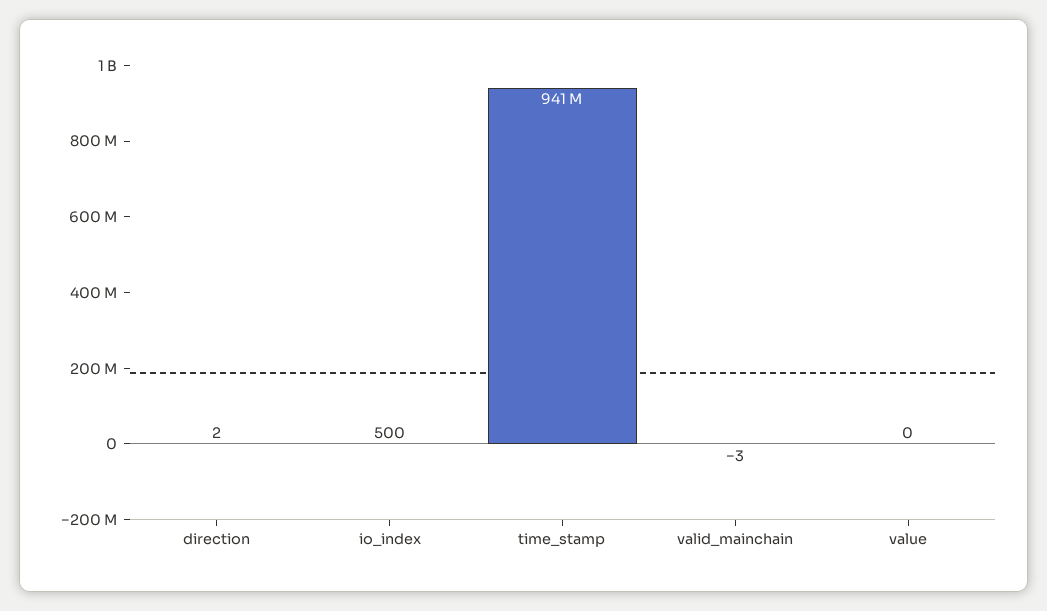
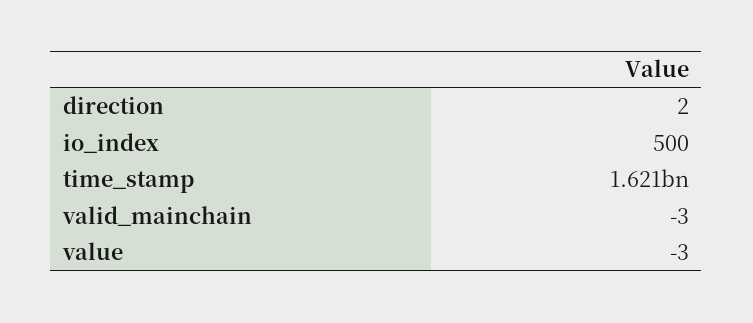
  {
    "direction": 2,
    "io_index": 500,
-   "time_stamp": 941000000,
+   "time_stamp": 1621000000,
    "valid_mainchain": -3,
-   "value": 0
+   "value": -3
  }

